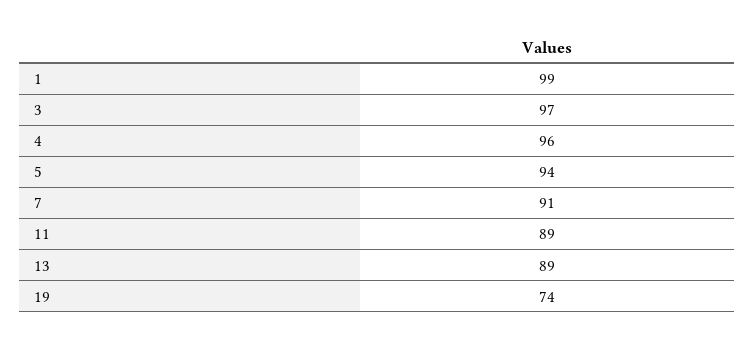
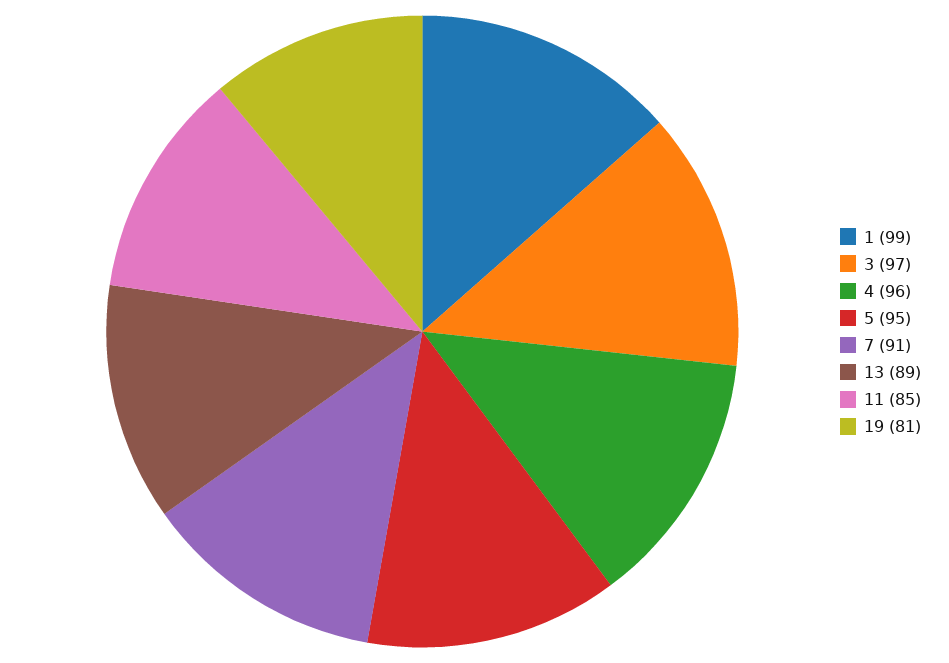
  {
    "1": 99,
    "3": 97,
    "4": 96,
-   "5": 94,
+   "5": 95,
    "7": 91,
-   "11": 89,
+   "11": 85,
    "13": 89,
-   "19": 74
+   "19": 81
  }

